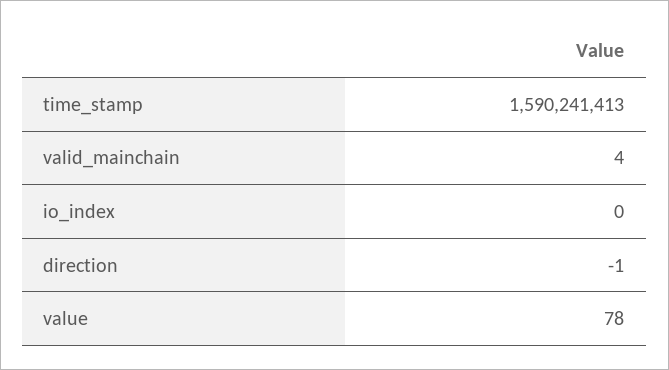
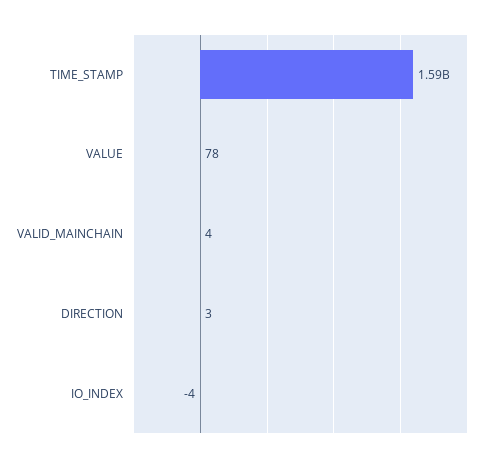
  {
    "time_stamp": 1590241413,
    "valid_mainchain": 4,
-   "io_index": 0,
+   "io_index": -4,
-   "direction": -1,
+   "direction": 3,
    "value": 78
  }

